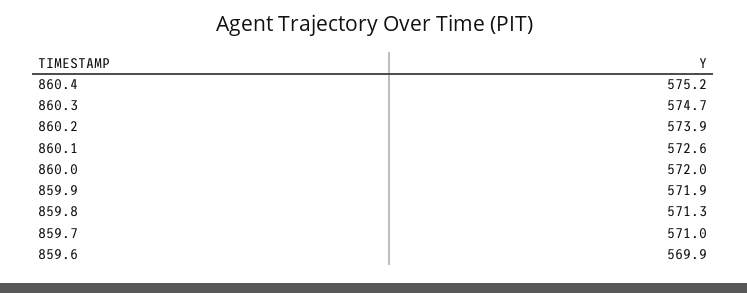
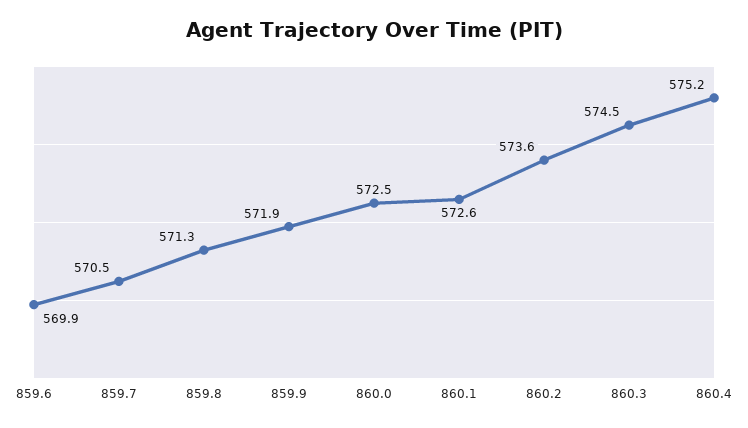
  {
    "860.4": 575.2,
-   "860.3": 574.7,
+   "860.3": 574.5,
-   "860.2": 573.9,
+   "860.2": 573.6,
    "860.1": 572.6,
-   "860.0": 572,
+   "860.0": 572.5,
    "859.9": 571.9,
    "859.8": 571.3,
-   "859.7": 571,
+   "859.7": 570.5,
    "859.6": 569.9
  }

